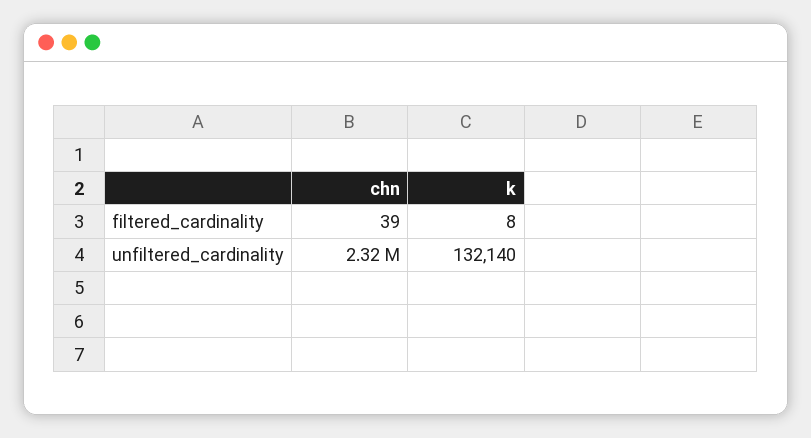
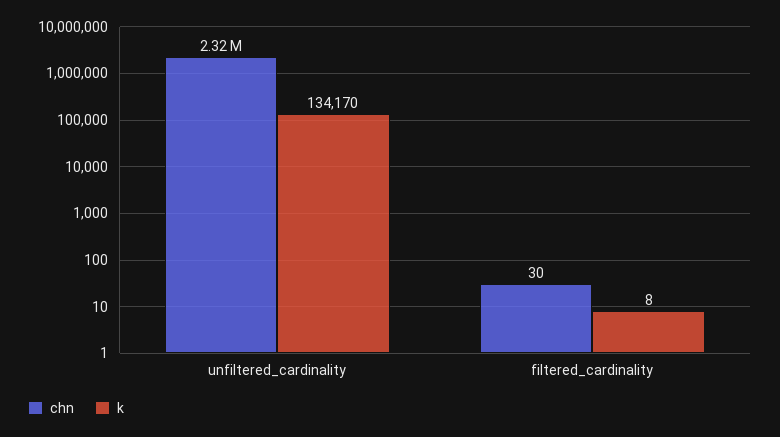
  {
    "chn": {
-     "filtered_cardinality": 39,
+     "filtered_cardinality": 30,
      "unfiltered_cardinality": 2320000
    },
    "k": {
      "filtered_cardinality": 8,
-     "unfiltered_cardinality": 132140
+     "unfiltered_cardinality": 134170
    }
  }

